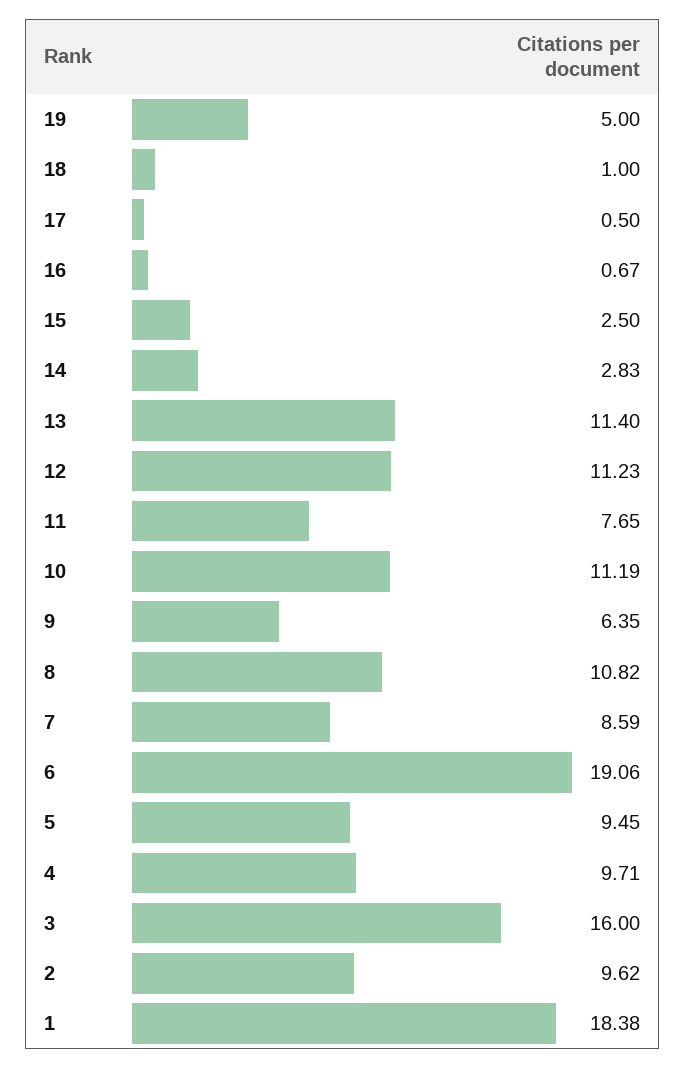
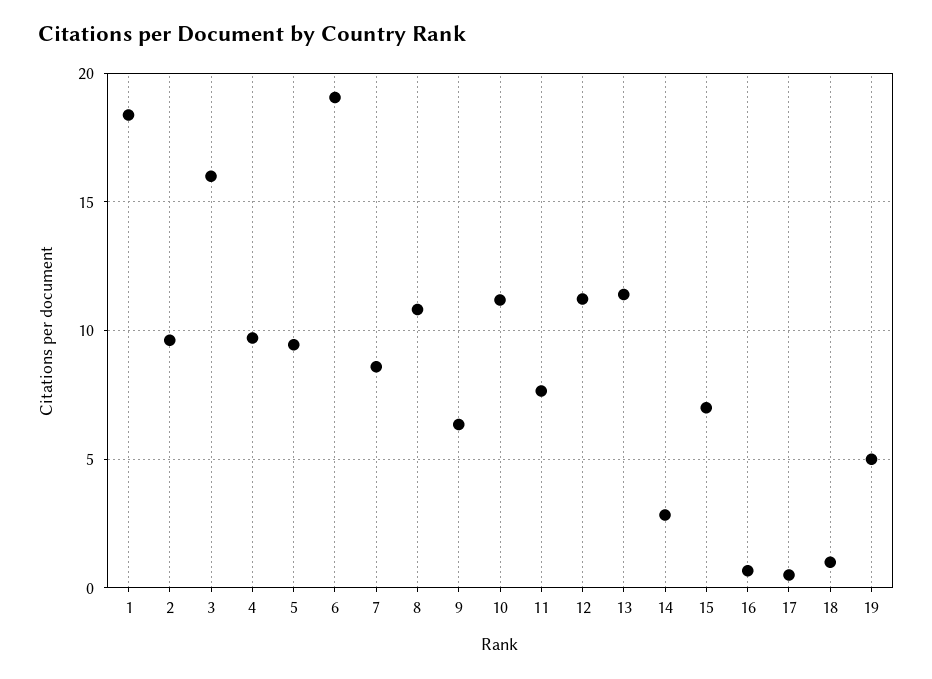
  {
    "19": 5,
    "18": 1,
    "17": 0.5,
    "16": 0.67,
-   "15": 2.5,
+   "15": 7,
    "14": 2.83,
    "13": 11.4,
    "12": 11.23,
    "11": 7.65,
    "10": 11.19,
    "9": 6.35,
    "8": 10.82,
    "7": 8.59,
    "6": 19.06,
    "5": 9.45,
    "4": 9.71,
    "3": 16,
    "2": 9.62,
    "1": 18.38
  }

